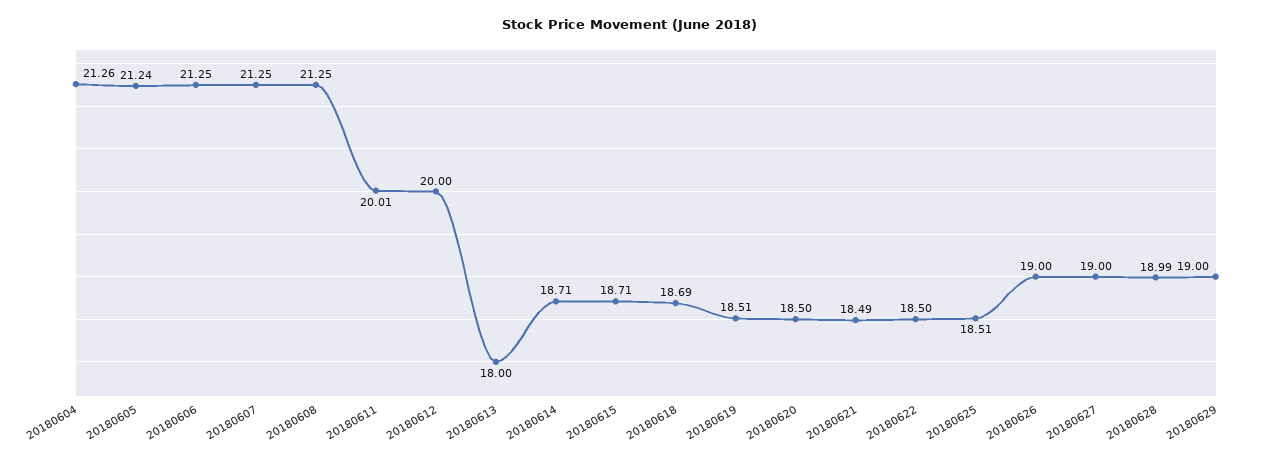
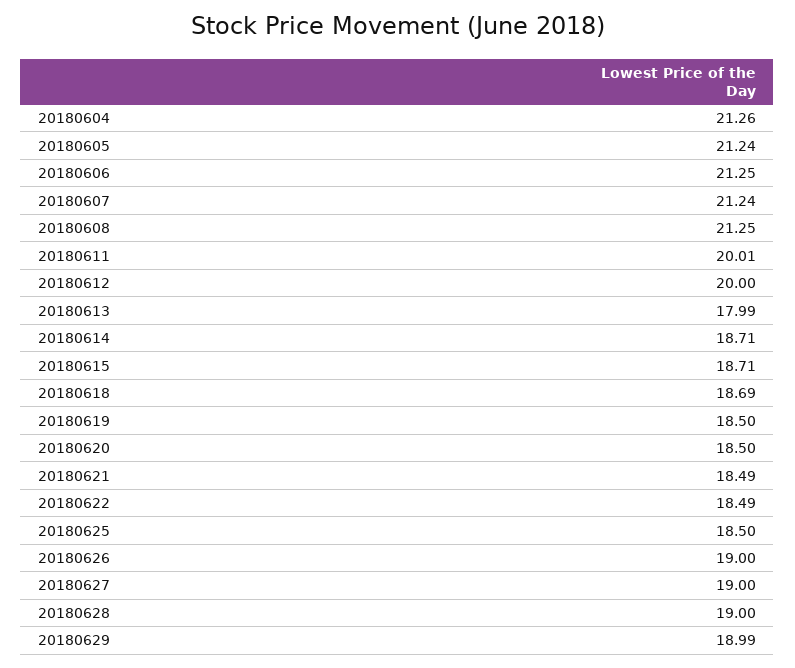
  {
    "20180604": 21.26,
    "20180605": 21.24,
    "20180606": 21.25,
-   "20180607": 21.25,
+   "20180607": 21.24,
    "20180608": 21.25,
    "20180611": 20.01,
    "20180612": 20,
-   "20180613": 18,
+   "20180613": 17.99,
    "20180614": 18.71,
    "20180615": 18.71,
    "20180618": 18.69,
-   "20180619": 18.51,
+   "20180619": 18.5,
    "20180620": 18.5,
    "20180621": 18.49,
-   "20180622": 18.5,
+   "20180622": 18.49,
-   "20180625": 18.51,
+   "20180625": 18.5,
    "20180626": 19,
    "20180627": 19,
-   "20180628": 18.99,
+   "20180628": 19,
-   "20180629": 19
+   "20180629": 18.99
  }

